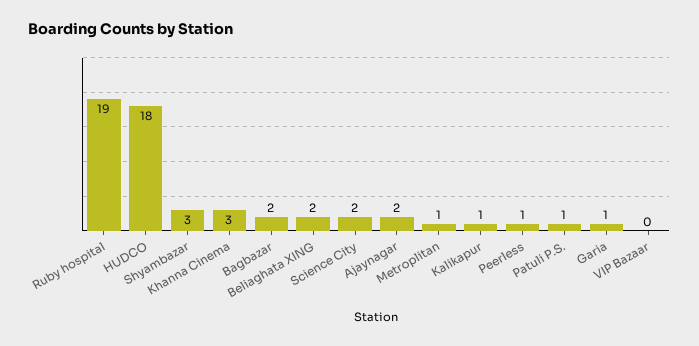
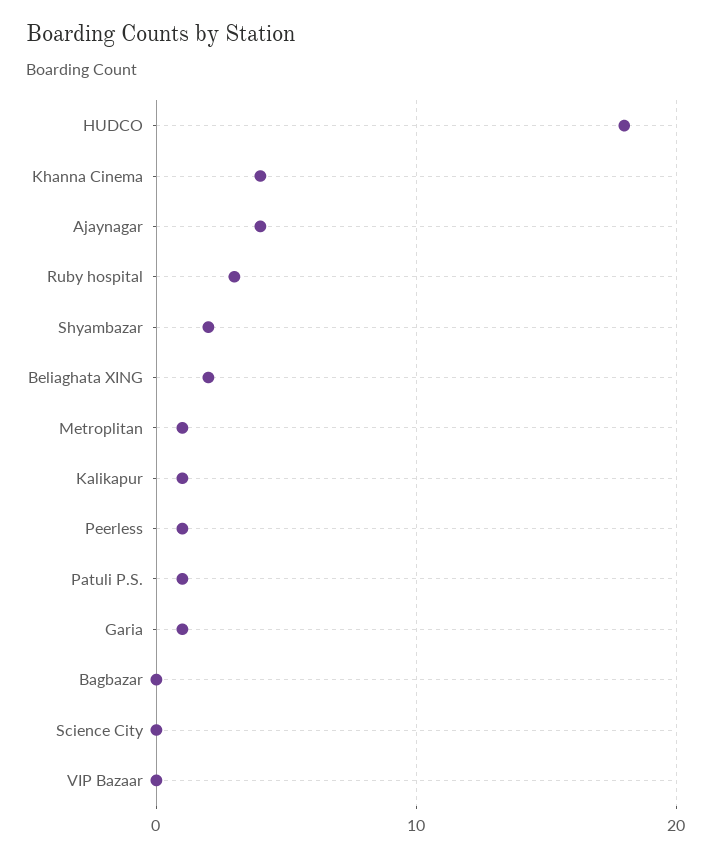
  {
-   "Ruby hospital": 19,
+   "Ruby hospital": 3,
    "HUDCO": 18,
-   "Shyambazar": 3,
+   "Shyambazar": 2,
-   "Khanna Cinema": 3,
+   "Khanna Cinema": 4,
-   "Bagbazar": 2,
+   "Bagbazar": 0,
    "Beliaghata XING": 2,
-   "Science City": 2,
+   "Science City": 0,
-   "Ajaynagar": 2,
+   "Ajaynagar": 4,
    "Metroplitan": 1,
    "Kalikapur": 1,
    "Peerless": 1,
    "Patuli P.S.": 1,
    "Garia": 1,
    "VIP Bazaar": 0
  }

